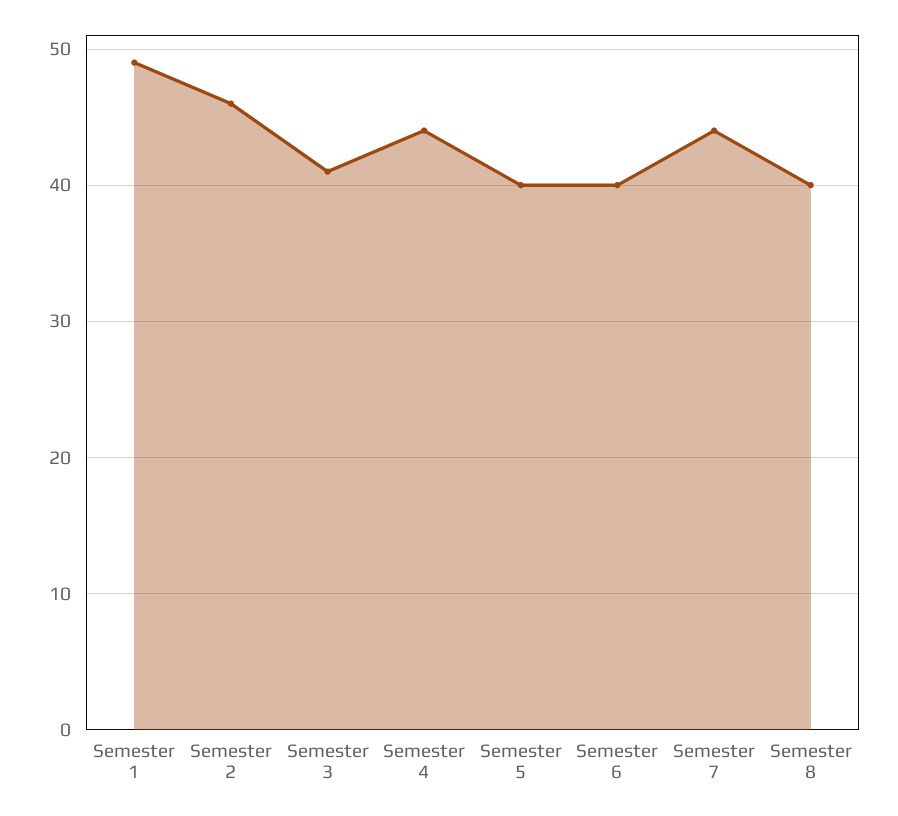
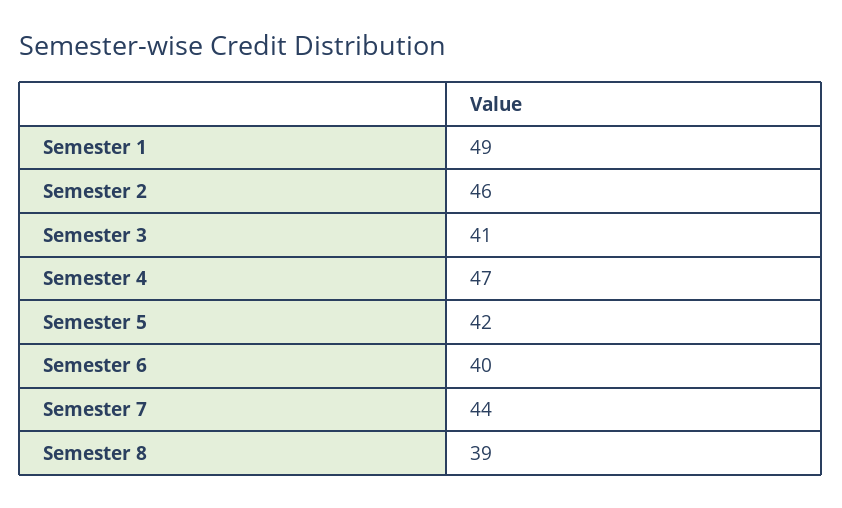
  {
    "Semester 1": 49,
    "Semester 2": 46,
    "Semester 3": 41,
-   "Semester 4": 44,
+   "Semester 4": 47,
-   "Semester 5": 40,
+   "Semester 5": 42,
    "Semester 6": 40,
    "Semester 7": 44,
-   "Semester 8": 40
+   "Semester 8": 39
  }

